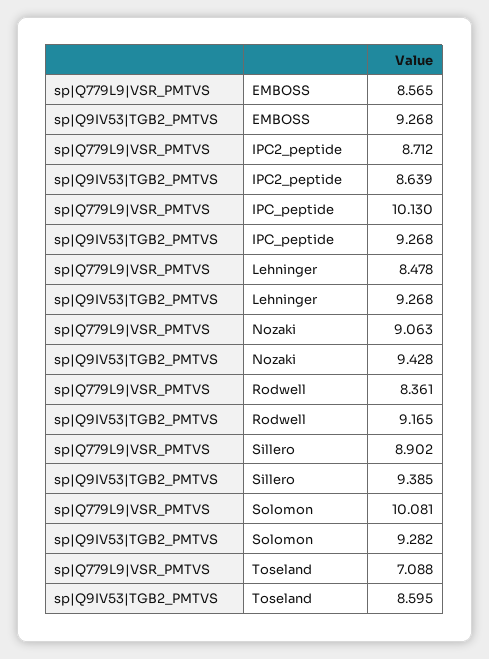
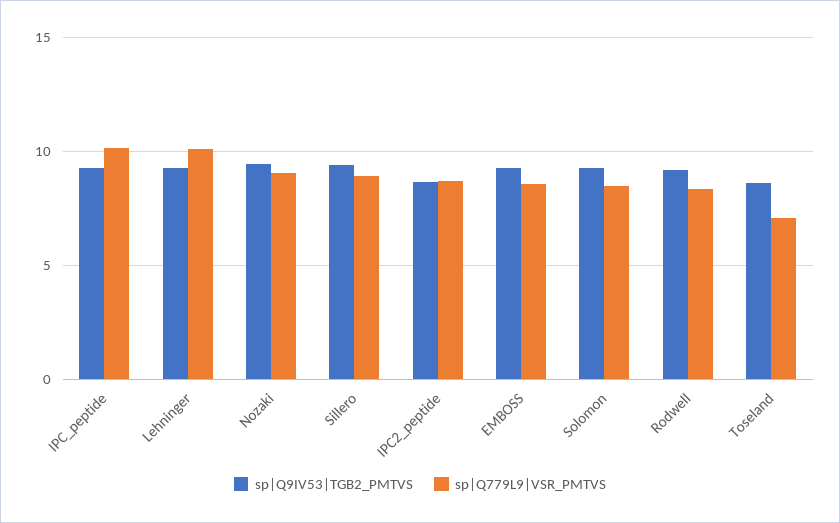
  {
    "sp|Q779L9|VSR_PMTVS": {
      "EMBOSS": 8.565,
      "IPC2_peptide": 8.712,
      "IPC_peptide": 10.13,
-     "Lehninger": 8.478,
+     "Lehninger": 10,
      "Nozaki": 9.063,
      "Rodwell": 8.361,
      "Sillero": 8.902,
-     "Solomon": 10.081,
+     "Solomon": 8.5,
      "Toseland": 7.088
    },
    "sp|Q9IV53|TGB2_PMTVS": {
      "EMBOSS": 9.268,
      "IPC2_peptide": 8.639,
      "IPC_peptide": 9.268,
      "Lehninger": 9.268,
      "Nozaki": 9.428,
      "Rodwell": 9.165,
      "Sillero": 9.385,
      "Solomon": 9.282,
      "Toseland": 8.595
    }
  }

